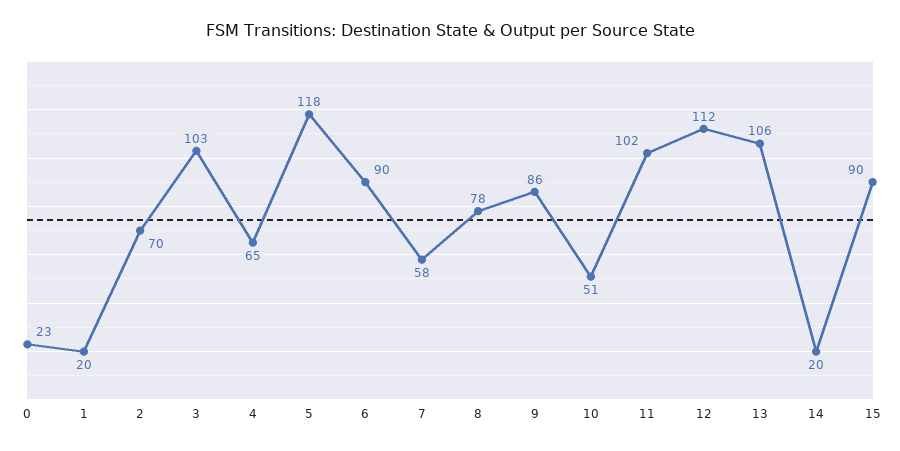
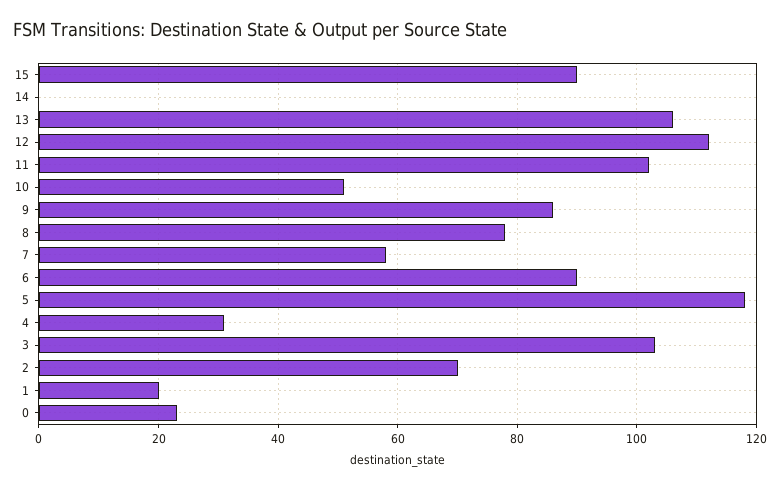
  {
    "0": 23,
    "1": 20,
    "2": 70,
    "3": 103,
-   "4": 65,
+   "4": 30,
    "5": 118,
    "6": 90,
    "7": 58,
    "8": 78,
    "9": 86,
    "10": 51,
    "11": 102,
    "12": 112,
    "13": 106,
-   "14": 20,
+   "14": 0,
    "15": 90
  }

